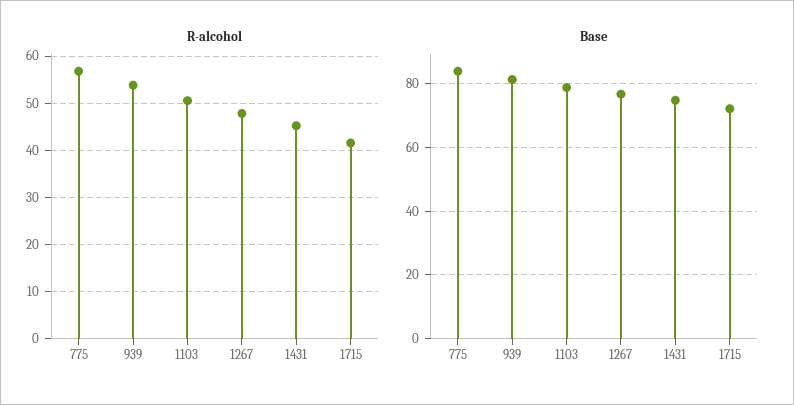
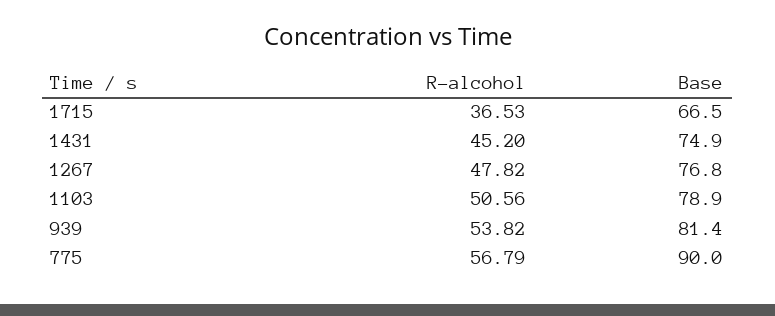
  {
    "R-alcohol": {
      "775": 56.79,
      "939": 53.82,
      "1103": 50.56,
      "1267": 47.82,
      "1431": 45.2,
-     "1715": 42
+     "1715": 36.53
    },
    "Base": {
-     "775": 84,
+     "775": 90,
      "939": 81.4,
      "1103": 78.9,
      "1267": 76.8,
      "1431": 74.9,
-     "1715": 72
+     "1715": 66.5
    }
  }

